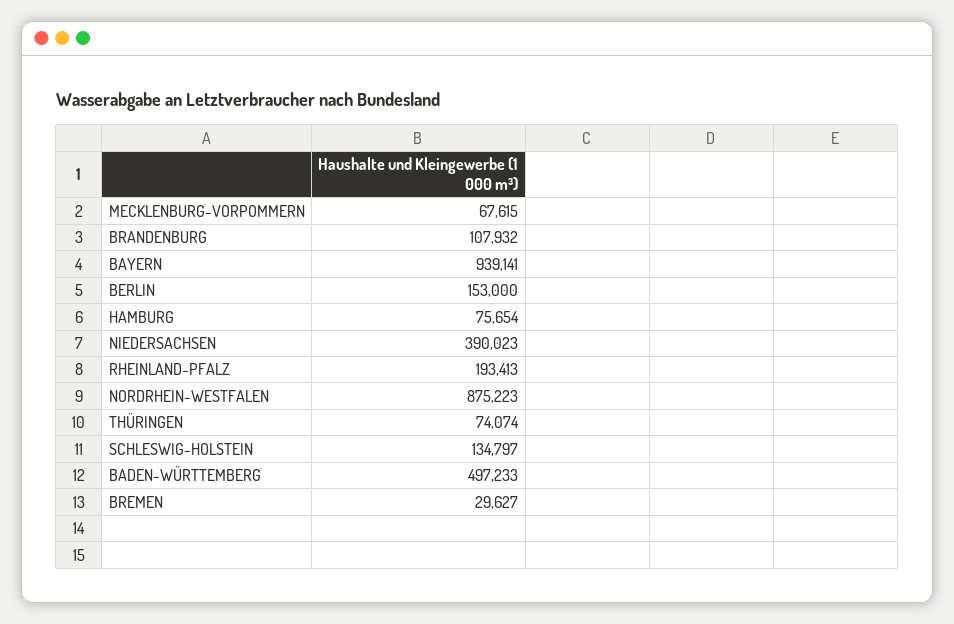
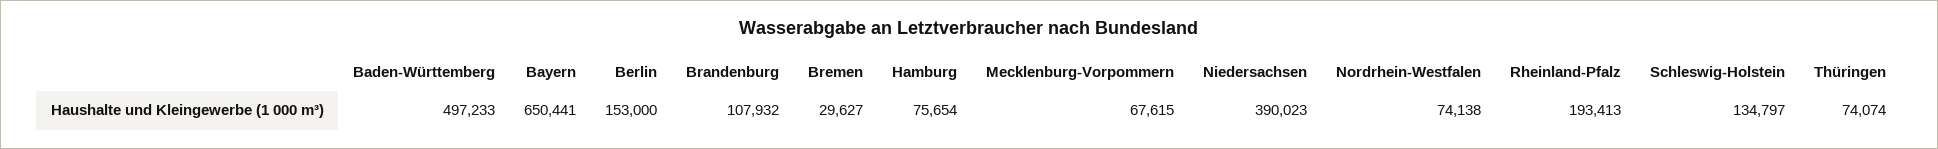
  {
    "MECKLENBURG-VORPOMMERN": 67615,
    "BRANDENBURG": 107932,
-   "BAYERN": 939141,
+   "BAYERN": 650441,
    "BERLIN": 153000,
    "HAMBURG": 75654,
    "NIEDERSACHSEN": 390023,
    "RHEINLAND-PFALZ": 193413,
-   "NORDRHEIN-WESTFALEN": 875223,
+   "NORDRHEIN-WESTFALEN": 74138,
    "THÜRINGEN": 74074,
    "SCHLESWIG-HOLSTEIN": 134797,
    "BADEN-WÜRTTEMBERG": 497233,
    "BREMEN": 29627
  }

